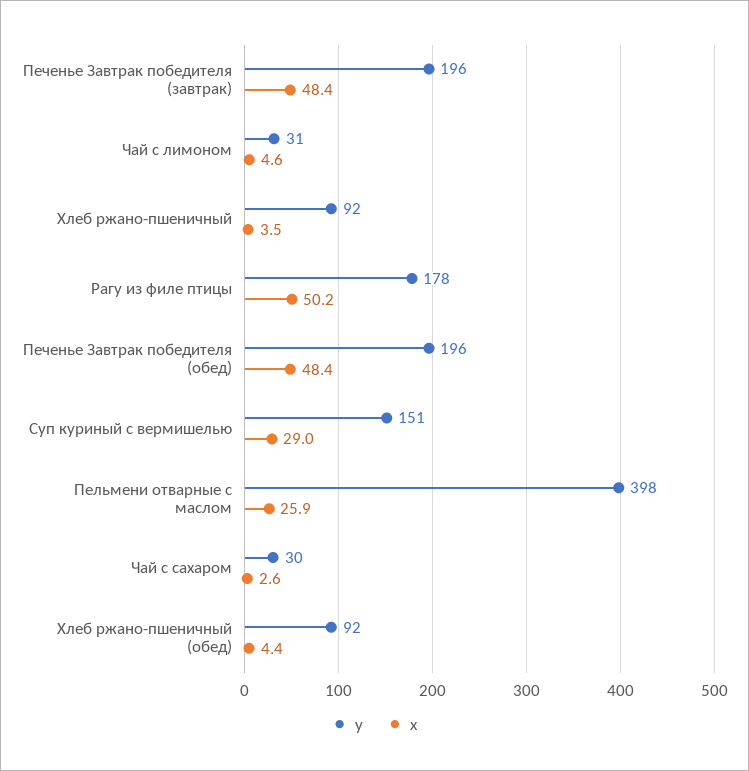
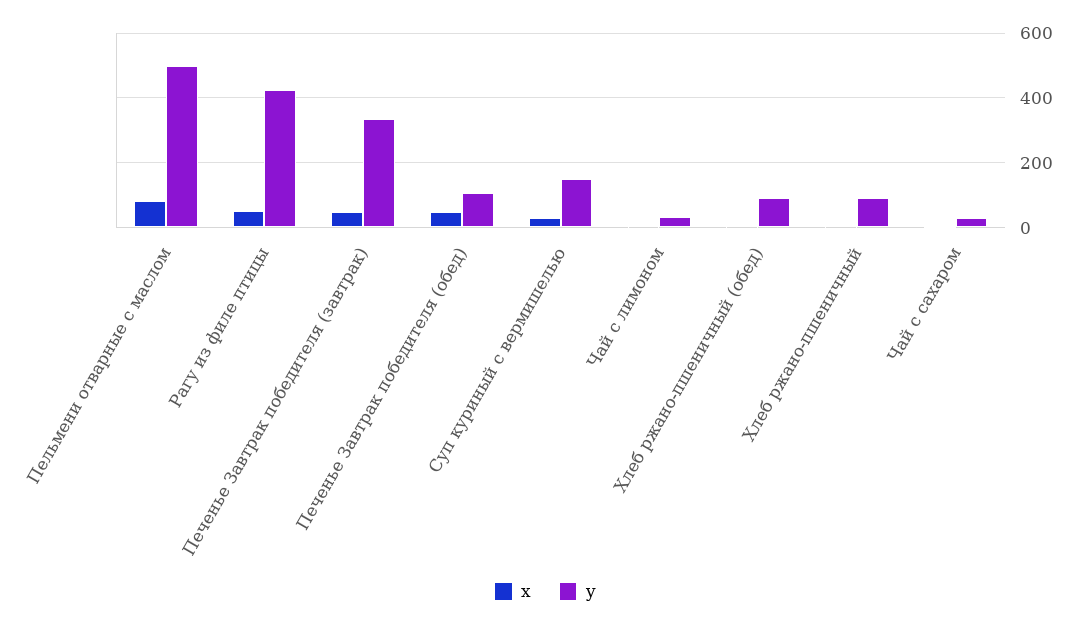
  {
    "y": {
-     "Печенье Завтрак победителя (завтрак)": 196,
+     "Печенье Завтрак победителя (завтрак)": 340,
      "Чай с лимоном": 31,
      "Хлеб ржано-пшеничный": 92,
-     "Рагу из филе птицы": 178,
+     "Рагу из филе птицы": 420,
-     "Печенье Завтрак победителя (обед)": 196,
+     "Печенье Завтрак победителя (обед)": 100,
      "Суп куриный с вермишелью": 151,
-     "Пельмени отварные с маслом": 398,
+     "Пельмени отварные с маслом": 500,
      "Чай с сахаром": 30,
      "Хлеб ржано-пшеничный (обед)": 92
    },
    "x": {
      "Печенье Завтрак победителя (завтрак)": 48.4,
      "Чай с лимоном": 4.6,
      "Хлеб ржано-пшеничный": 3.5,
      "Рагу из филе птицы": 50.2,
      "Печенье Завтрак победителя (обед)": 48.4,
      "Суп куриный с вермишелью": 29,
-     "Пельмени отварные с маслом": 25.9,
+     "Пельмени отварные с маслом": 80,
      "Чай с сахаром": 2.6,
      "Хлеб ржано-пшеничный (обед)": 4.4
    }
  }

